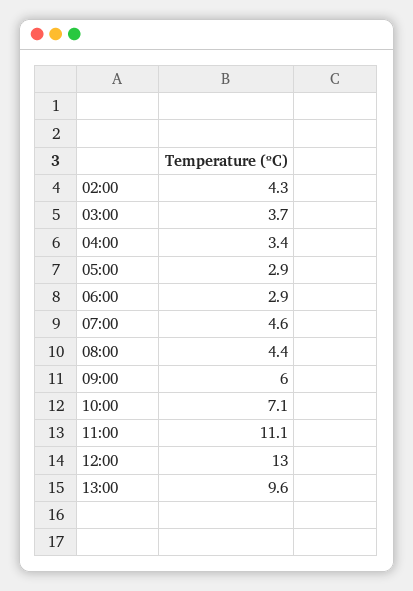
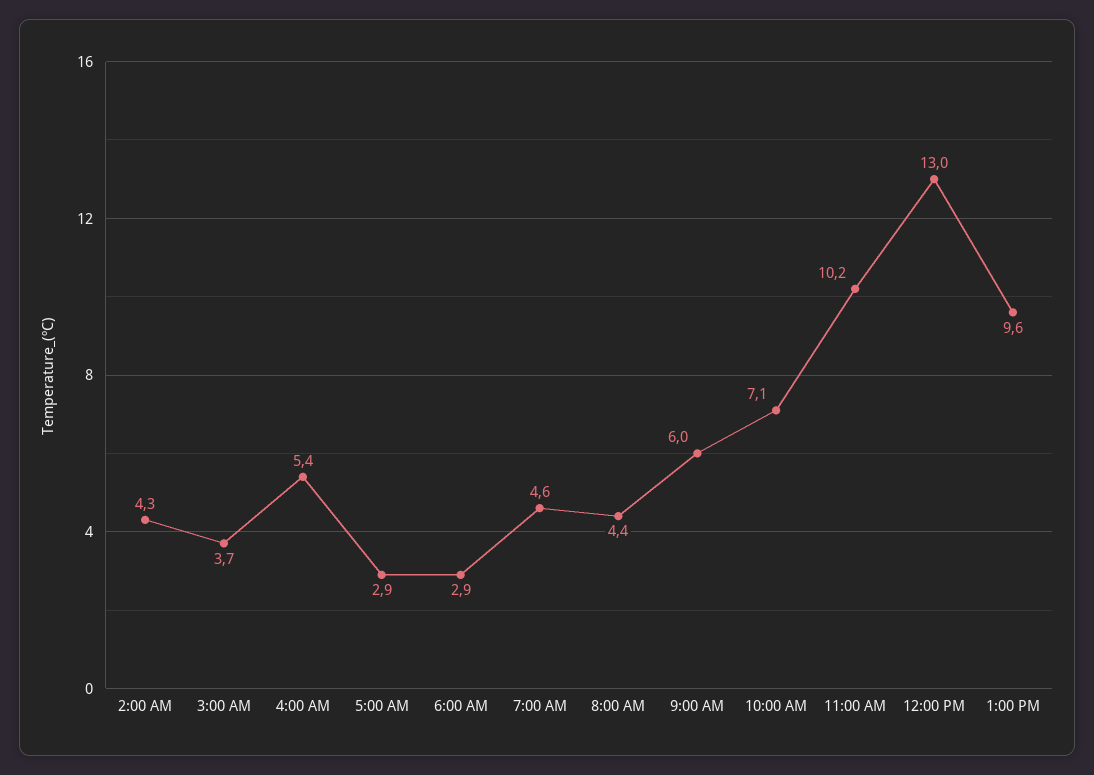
  {
    "02:00": 4.3,
    "03:00": 3.7,
-   "04:00": 3.4,
+   "04:00": 5.4,
    "05:00": 2.9,
    "06:00": 2.9,
    "07:00": 4.6,
    "08:00": 4.4,
    "09:00": 6,
    "10:00": 7.1,
-   "11:00": 11.1,
+   "11:00": 10.2,
    "12:00": 13,
    "13:00": 9.6
  }

